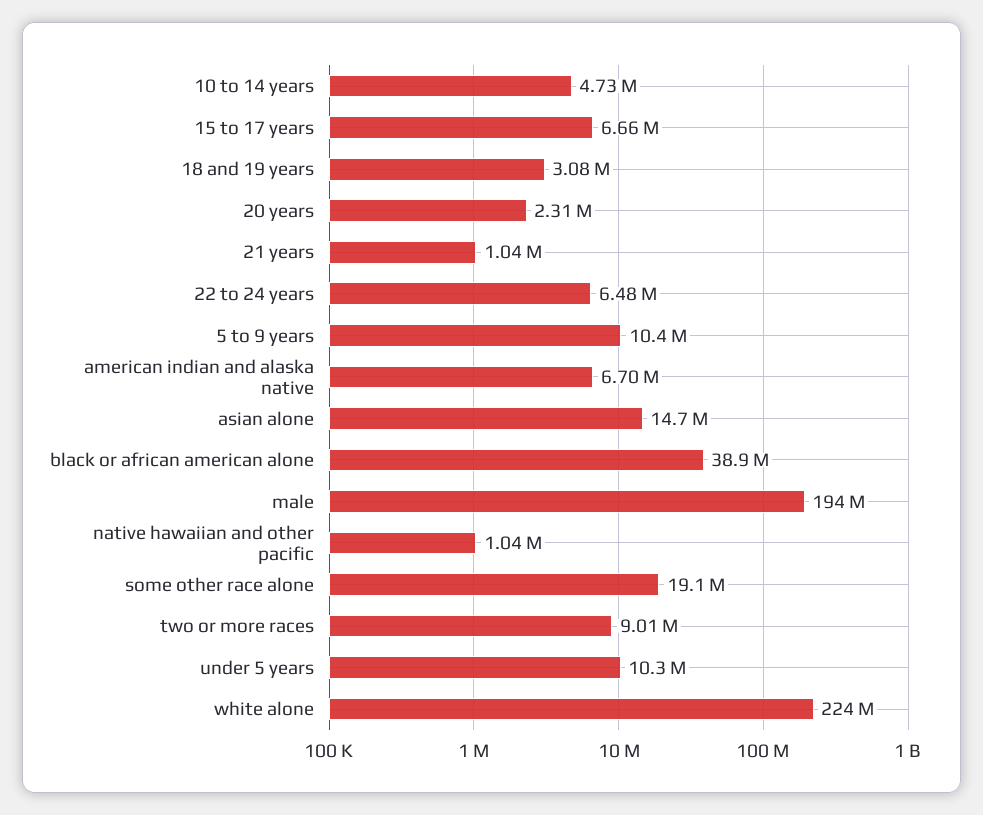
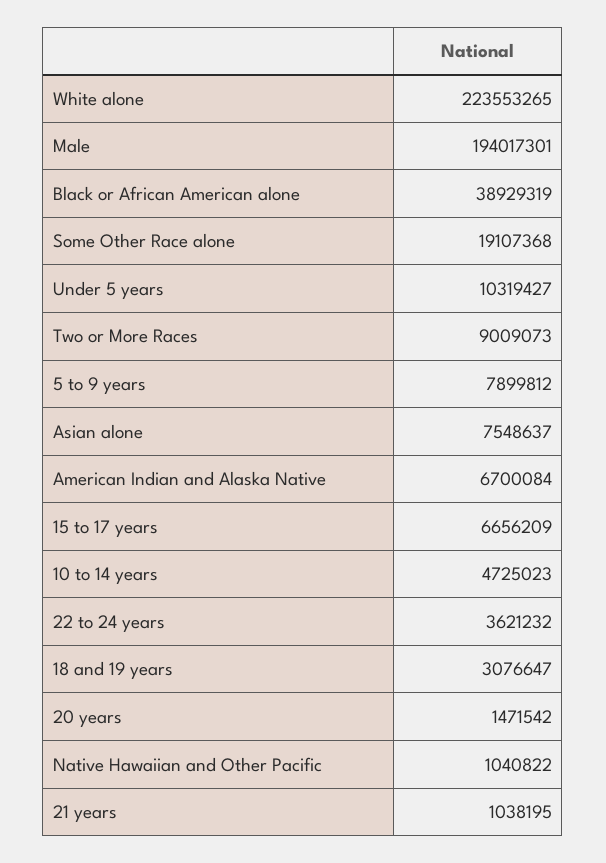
  {
    "10 to 14 years": 4725023,
    "15 to 17 years": 6656209,
    "18 and 19 years": 3076647,
-   "20 years": 2310000,
+   "20 years": 1471542,
    "21 years": 1038195,
-   "22 to 24 years": 6480000,
+   "22 to 24 years": 3621232,
-   "5 to 9 years": 10400000,
+   "5 to 9 years": 7899812,
    "american indian and alaska native": 6700084,
-   "asian alone": 14700000,
+   "asian alone": 7548637,
    "black or african american alone": 38929319,
    "male": 194017301,
    "native hawaiian and other pacific": 1040822,
    "some other race alone": 19107368,
    "two or more races": 9009073,
    "under 5 years": 10319427,
    "white alone": 223553265
  }

